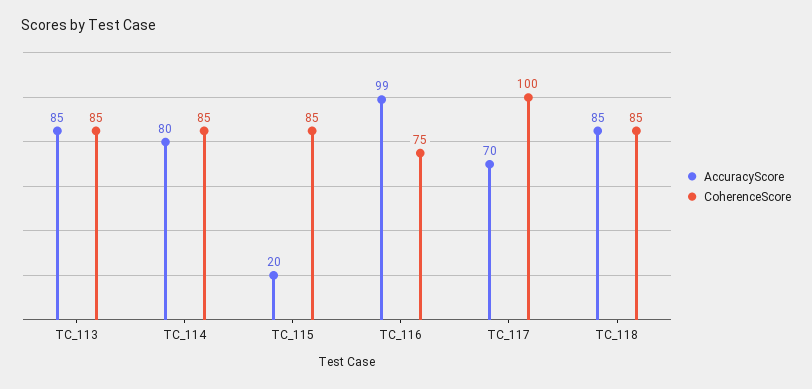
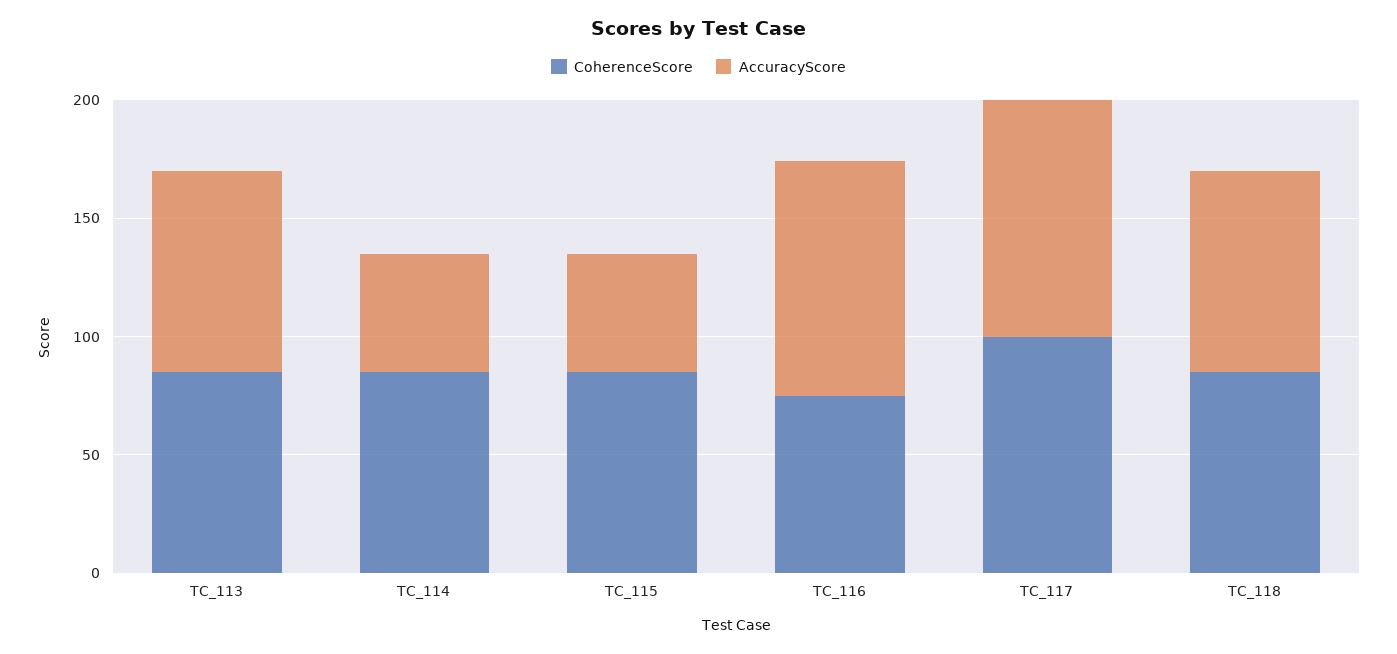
  {
    "AccuracyScore": {
      "TC_113": 85,
-     "TC_114": 80,
+     "TC_114": 50,
-     "TC_115": 20,
+     "TC_115": 50,
      "TC_116": 99,
-     "TC_117": 70,
+     "TC_117": 100,
      "TC_118": 85
    },
    "CoherenceScore": {
      "TC_113": 85,
      "TC_114": 85,
      "TC_115": 85,
      "TC_116": 75,
      "TC_117": 100,
      "TC_118": 85
    }
  }

